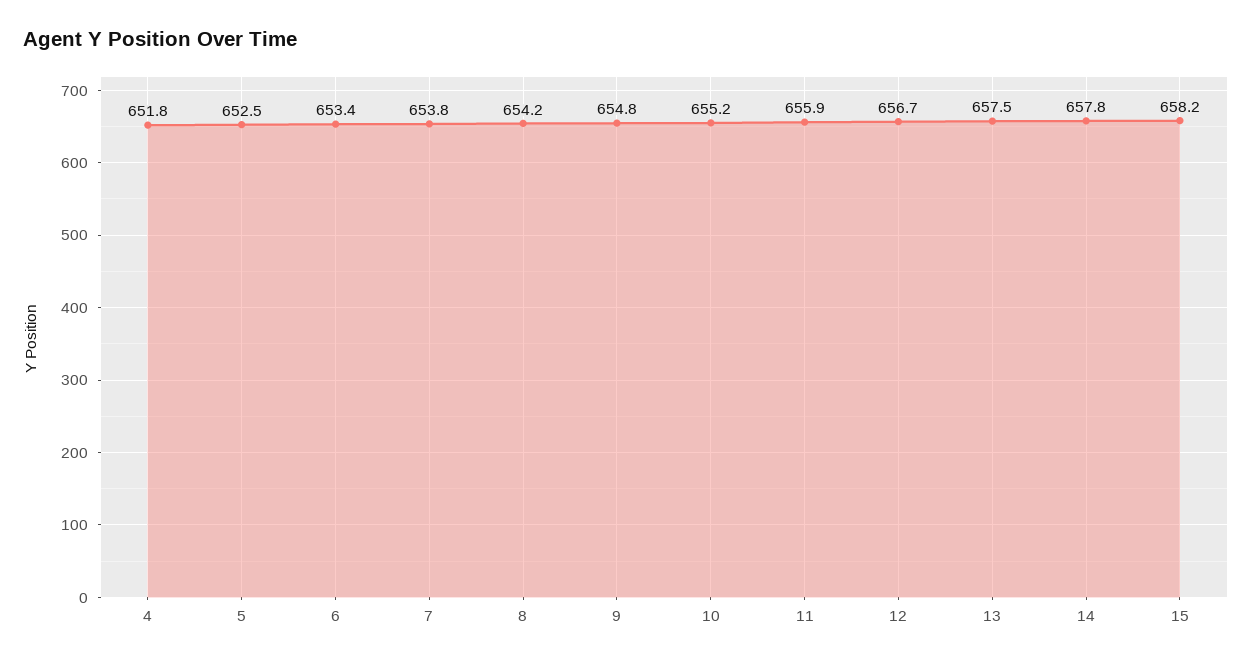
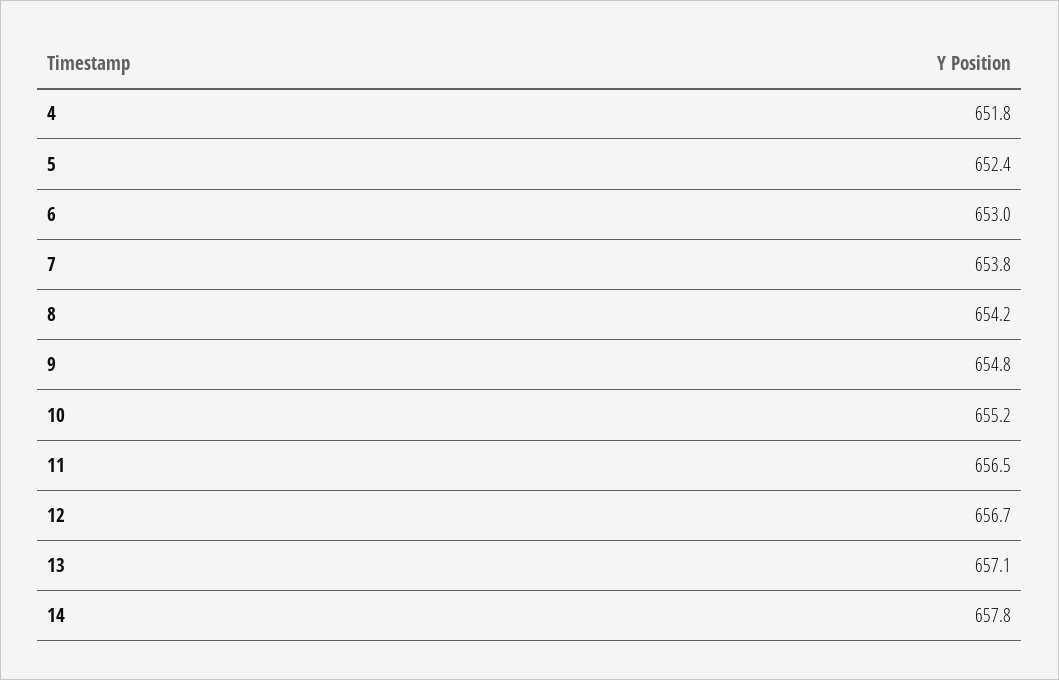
  {
    "4": 651.8,
-   "5": 652.5,
+   "5": 652.4,
-   "6": 653.4,
+   "6": 653,
    "7": 653.8,
    "8": 654.2,
    "9": 654.8,
    "10": 655.2,
-   "11": 655.9,
+   "11": 656.5,
    "12": 656.7,
-   "13": 657.5,
+   "13": 657.1,
-   "14": 657.8,
+   "14": 657.8
-   "15": 658.2
  }

